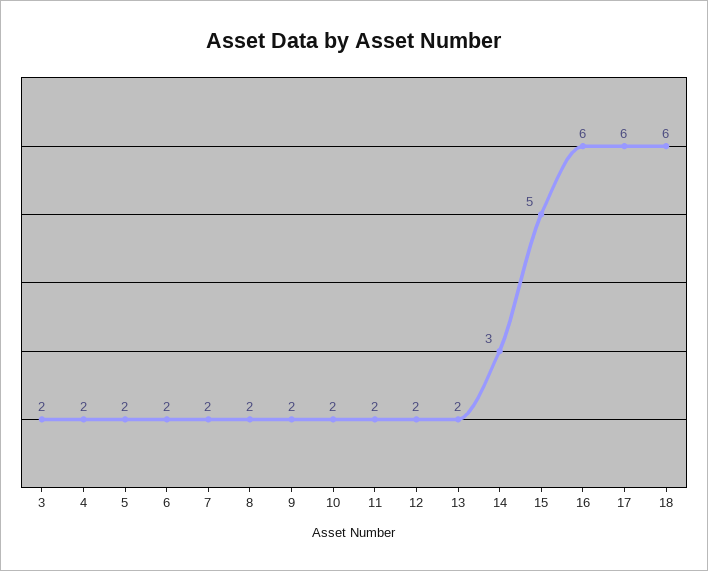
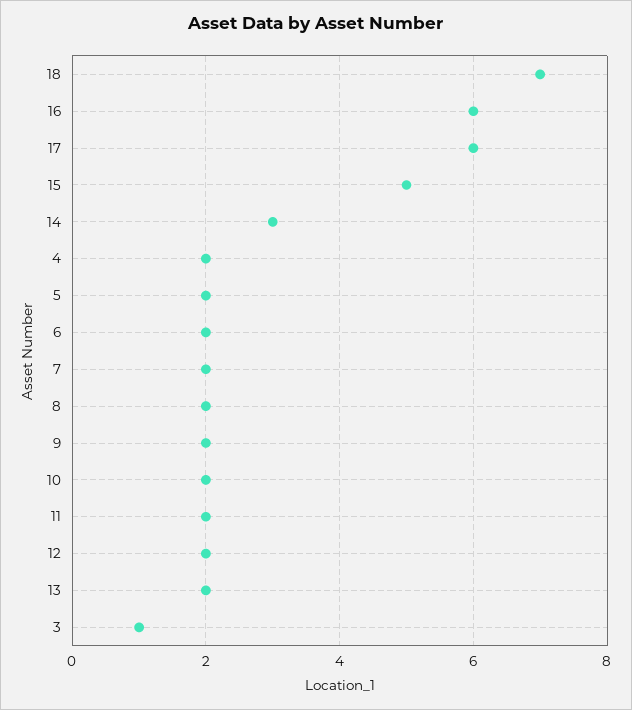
  {
-   "3": 2,
+   "3": 1,
    "4": 2,
    "5": 2,
    "6": 2,
    "7": 2,
    "8": 2,
    "9": 2,
    "10": 2,
    "11": 2,
    "12": 2,
    "13": 2,
    "14": 3,
    "15": 5,
    "16": 6,
    "17": 6,
-   "18": 6
+   "18": 7
  }

